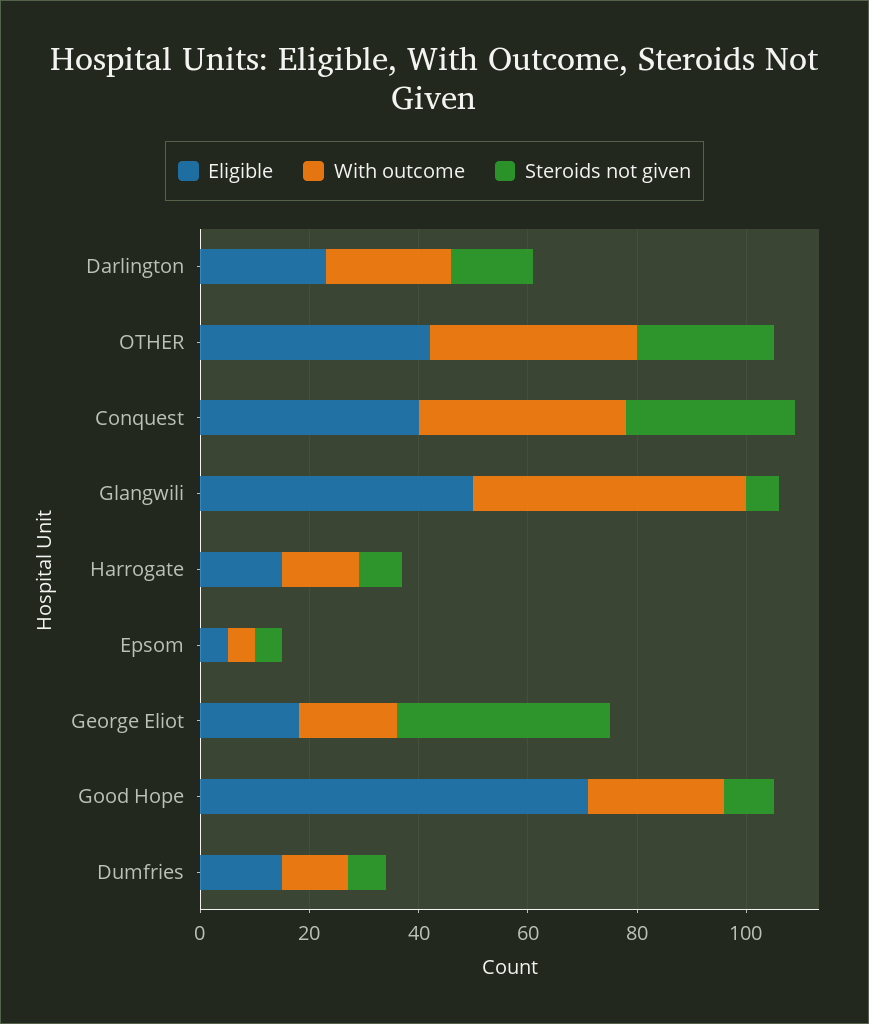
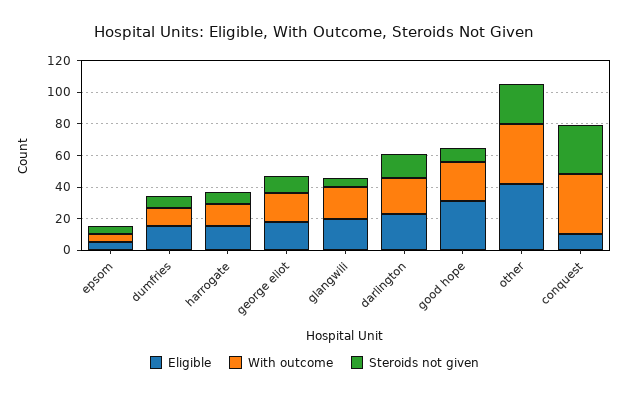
  {
    "Eligible": {
      "Darlington": 25,
      "OTHER": 40,
-     "Conquest": 40,
+     "Conquest": 10,
-     "Glangwili": 50,
+     "Glangwili": 20,
      "Harrogate": 15,
      "Epsom": 5,
      "George Eliot": 20,
-     "Good Hope": 70,
+     "Good Hope": 30,
      "Dumfries": 15
    },
    "With outcome": {
      "Darlington": 25,
      "OTHER": 40,
      "Conquest": 40,
-     "Glangwili": 50,
+     "Glangwili": 20,
      "Harrogate": 15,
      "Epsom": 5,
      "George Eliot": 20,
      "Good Hope": 25,
      "Dumfries": 10
    },
    "Steroids not given": {
      "Darlington": 15,
      "OTHER": 25,
      "Conquest": 30,
      "Glangwili": 5,
      "Harrogate": 10,
      "Epsom": 5,
-     "George Eliot": 40,
+     "George Eliot": 10,
      "Good Hope": 10,
      "Dumfries": 5
    }
  }

